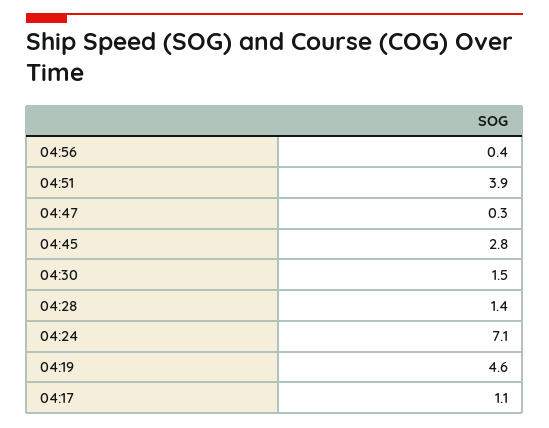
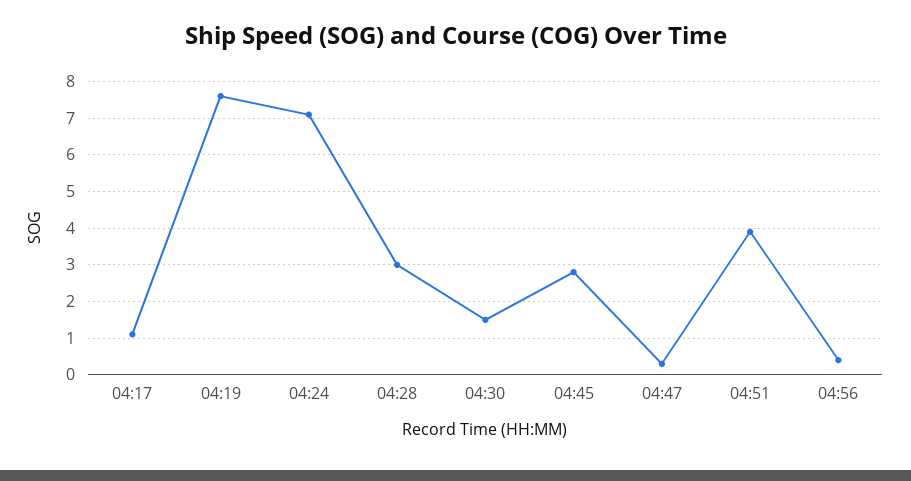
  {
    "04:56": 0.4,
    "04:51": 3.9,
    "04:47": 0.3,
    "04:45": 2.8,
    "04:30": 1.5,
-   "04:28": 1.4,
+   "04:28": 3,
    "04:24": 7.1,
-   "04:19": 4.6,
+   "04:19": 7.5,
    "04:17": 1.1
  }

